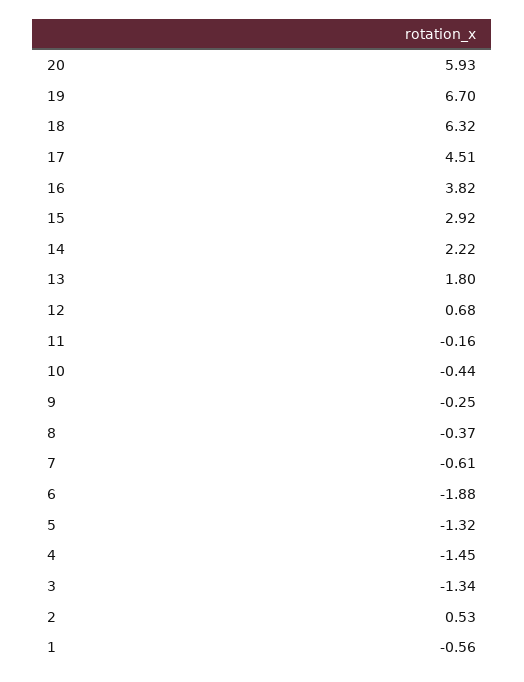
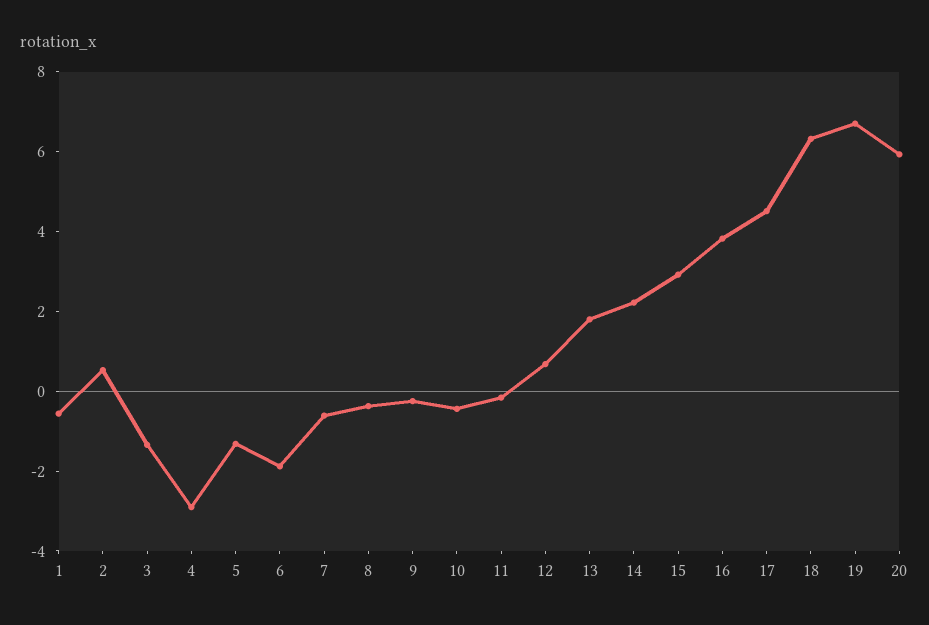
  {
    "20": 5.93,
    "19": 6.7,
    "18": 6.32,
    "17": 4.51,
    "16": 3.82,
    "15": 2.92,
    "14": 2.22,
    "13": 1.8,
    "12": 0.68,
    "11": -0.16,
    "10": -0.44,
    "9": -0.25,
    "8": -0.37,
    "7": -0.61,
    "6": -1.88,
    "5": -1.32,
-   "4": -1.45,
+   "4": -3,
    "3": -1.34,
    "2": 0.53,
    "1": -0.56
  }

